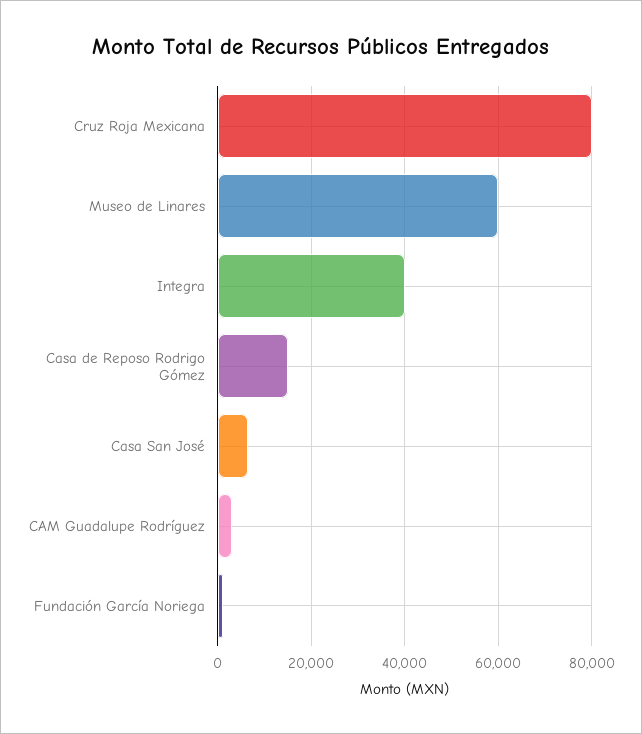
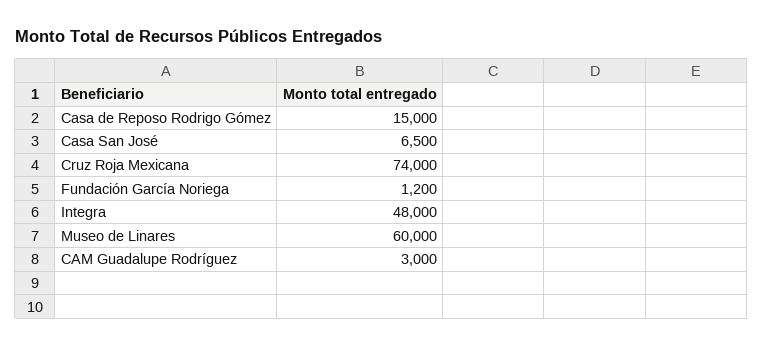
  {
-   "Cruz Roja Mexicana": 80000,
+   "Cruz Roja Mexicana": 74000,
    "Museo de Linares": 60000,
-   "Integra": 40000,
+   "Integra": 48000,
    "Casa de Reposo Rodrigo Gómez": 15000,
    "Casa San José": 6500,
    "CAM Guadalupe Rodríguez": 3000,
    "Fundación García Noriega": 1200
  }

